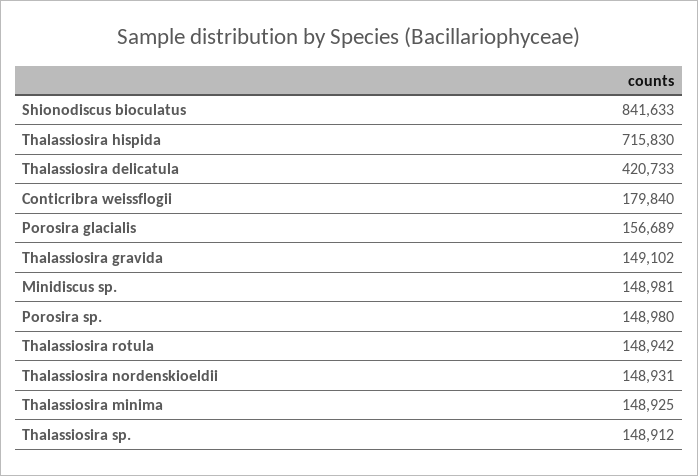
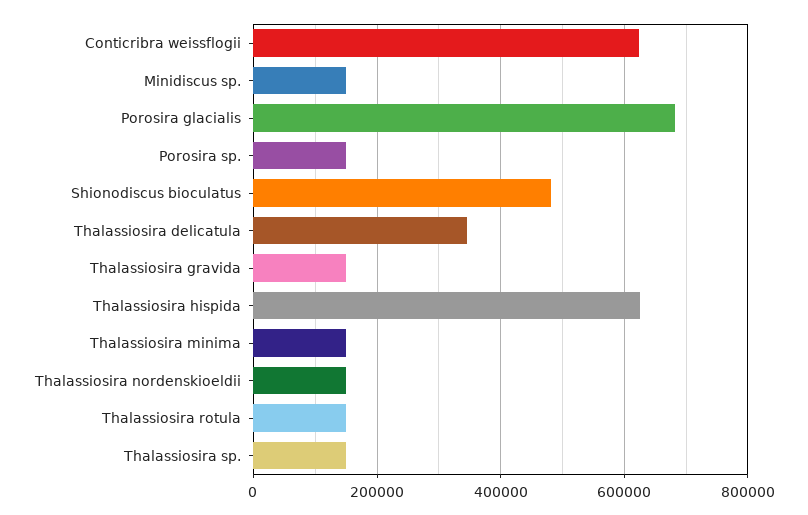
  {
-   "Shionodiscus bioculatus": 841633,
+   "Shionodiscus bioculatus": 480000,
-   "Thalassiosira hispida": 715830,
+   "Thalassiosira hispida": 620000,
-   "Thalassiosira delicatula": 420733,
+   "Thalassiosira delicatula": 340000,
-   "Conticribra weissflogii": 179840,
+   "Conticribra weissflogii": 620000,
-   "Porosira glacialis": 156689,
+   "Porosira glacialis": 680000,
    "Thalassiosira gravida": 149102,
    "Minidiscus sp.": 148981,
    "Porosira sp.": 148980,
    "Thalassiosira rotula": 148942,
    "Thalassiosira nordenskioeldii": 148931,
    "Thalassiosira minima": 148925,
    "Thalassiosira sp.": 148912
  }

